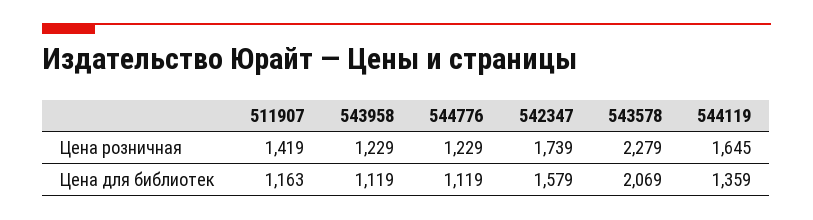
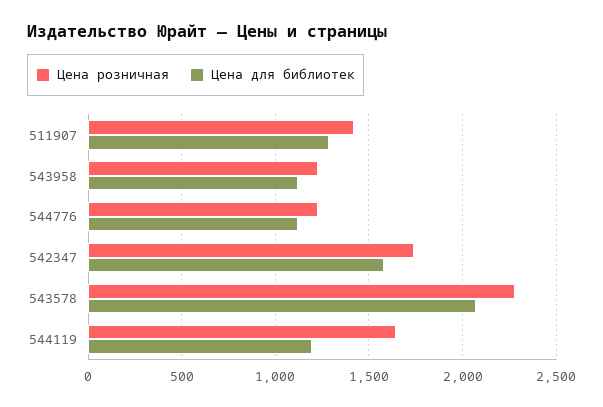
  {
    "Цена розничная": {
      "511907": 1419,
      "543958": 1229,
      "544776": 1229,
      "542347": 1739,
      "543578": 2279,
      "544119": 1645
    },
    "Цена для библиотек": {
-     "511907": 1163,
+     "511907": 1300,
      "543958": 1119,
      "544776": 1119,
      "542347": 1579,
      "543578": 2069,
-     "544119": 1359
+     "544119": 1200
    }
  }

